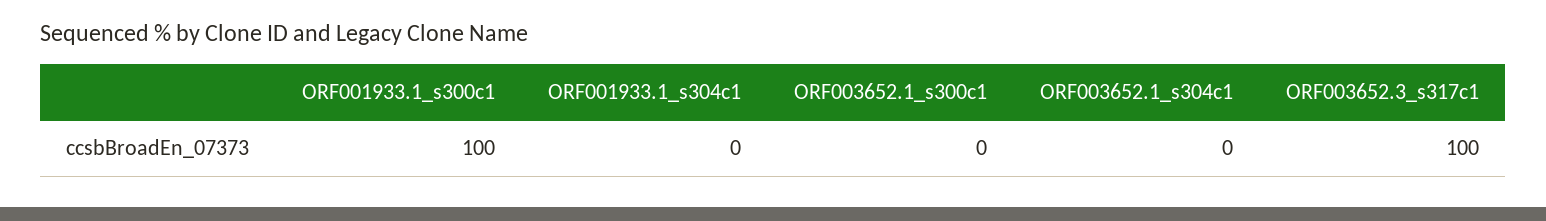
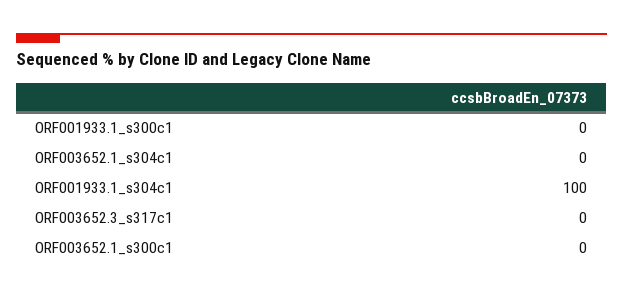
  {
-   "ORF001933.1_s300c1": 100,
+   "ORF001933.1_s300c1": 0,
-   "ORF001933.1_s304c1": 0,
+   "ORF001933.1_s304c1": 100,
    "ORF003652.1_s300c1": 0,
    "ORF003652.1_s304c1": 0,
-   "ORF003652.3_s317c1": 100
+   "ORF003652.3_s317c1": 0
  }

